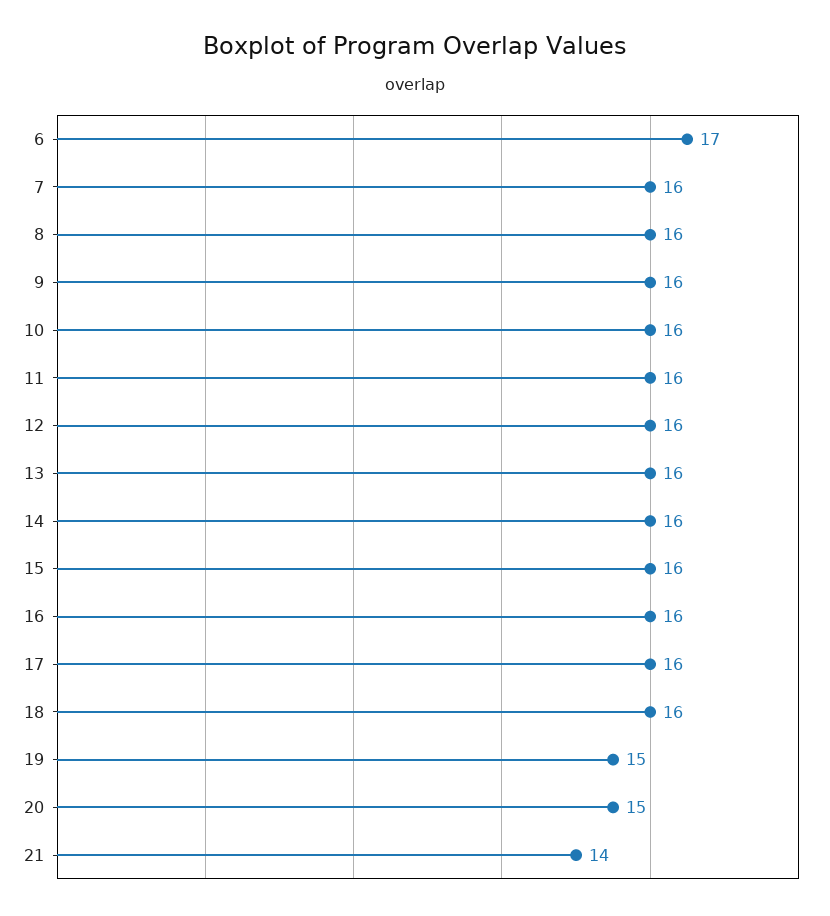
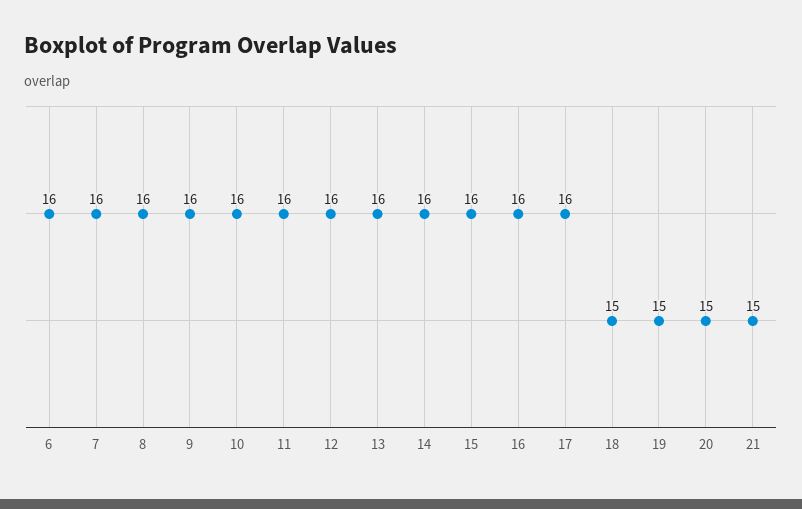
  {
-   "6": 17,
+   "6": 16,
    "7": 16,
    "8": 16,
    "9": 16,
    "10": 16,
    "11": 16,
    "12": 16,
    "13": 16,
    "14": 16,
    "15": 16,
    "16": 16,
    "17": 16,
-   "18": 16,
+   "18": 15,
    "19": 15,
    "20": 15,
-   "21": 14
+   "21": 15
  }

